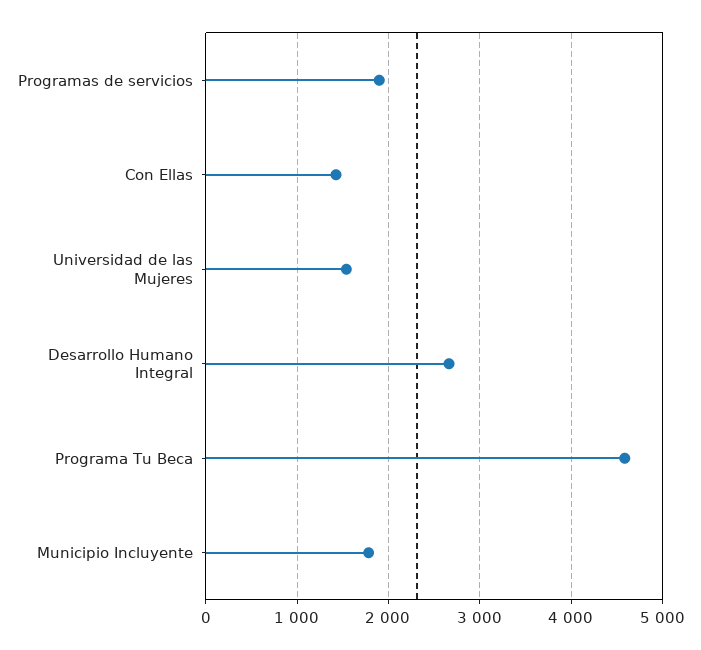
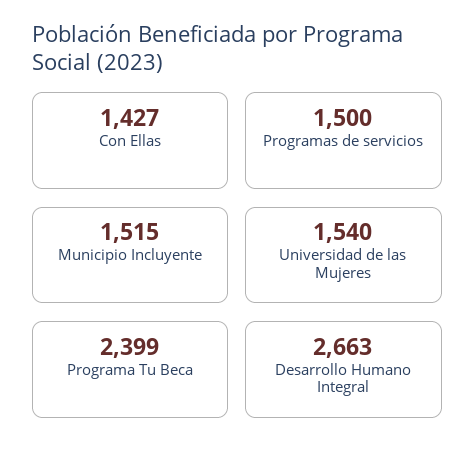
  {
-   "Programas de servicios": 1900,
+   "Programas de servicios": 1500,
    "Con Ellas": 1427,
    "Universidad de las Mujeres": 1540,
    "Desarrollo Humano Integral": 2663,
-   "Programa Tu Beca": 4600,
+   "Programa Tu Beca": 2399,
-   "Municipio Incluyente": 1800
+   "Municipio Incluyente": 1515
  }

